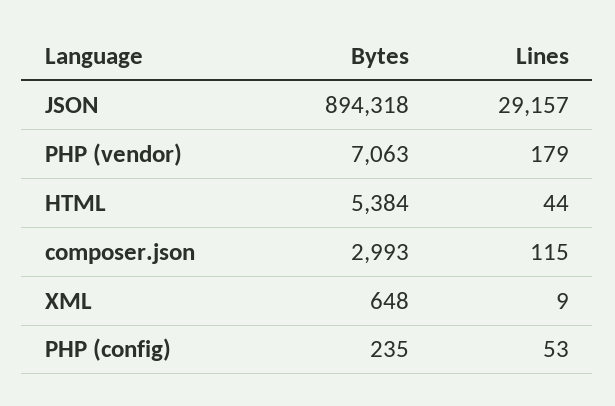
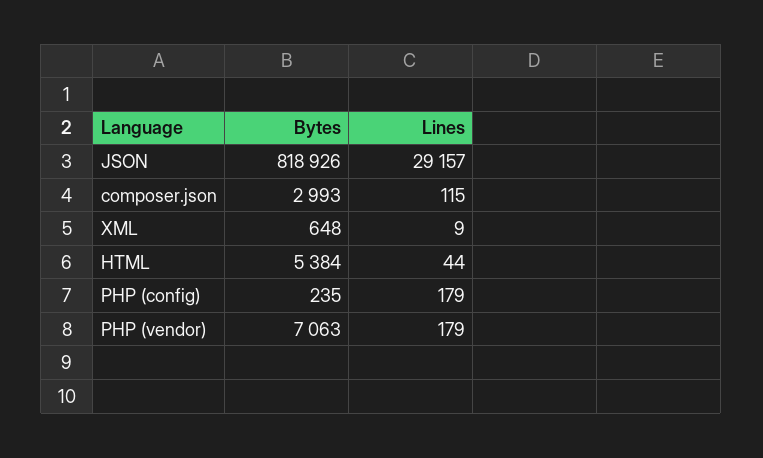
  {
    "Bytes": {
-     "JSON": 894318,
+     "JSON": 818926,
      "PHP (vendor)": 7063,
      "HTML": 5384,
      "composer.json": 2993,
      "XML": 648,
      "PHP (config)": 235
    },
    "Lines": {
      "JSON": 29157,
      "PHP (vendor)": 179,
      "HTML": 44,
      "composer.json": 115,
      "XML": 9,
-     "PHP (config)": 53
+     "PHP (config)": 179
    }
  }

